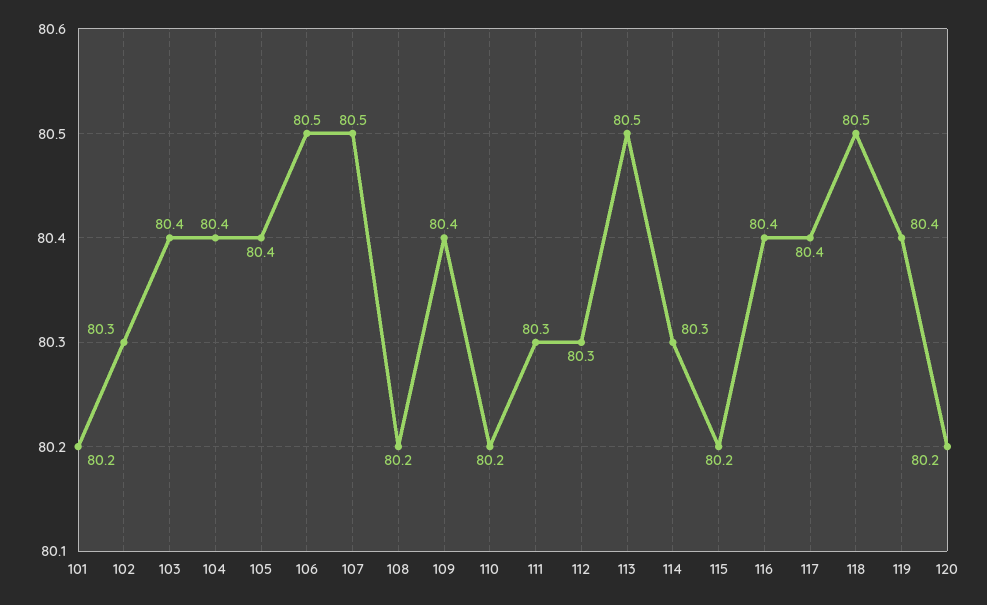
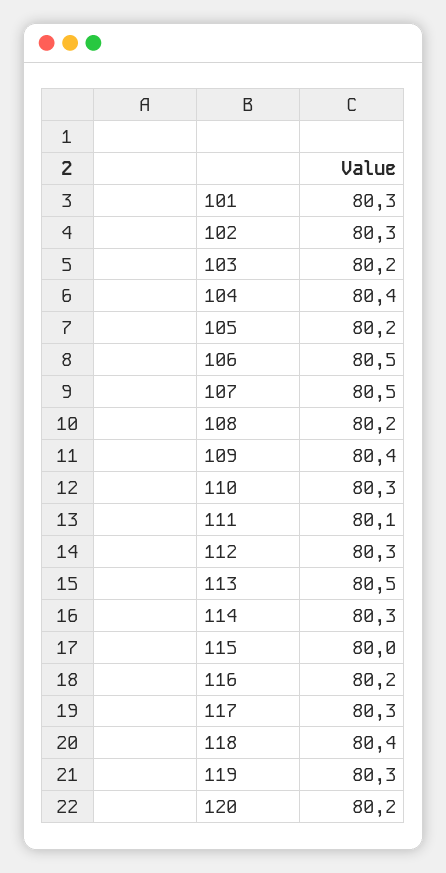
  {
-   "101": 80.2,
+   "101": 80.3,
    "102": 80.3,
-   "103": 80.4,
+   "103": 80.2,
    "104": 80.4,
-   "105": 80.4,
+   "105": 80.2,
    "106": 80.5,
    "107": 80.5,
    "108": 80.2,
    "109": 80.4,
-   "110": 80.2,
+   "110": 80.3,
-   "111": 80.3,
+   "111": 80.1,
    "112": 80.3,
    "113": 80.5,
    "114": 80.3,
-   "115": 80.2,
+   "115": 80,
-   "116": 80.4,
+   "116": 80.2,
-   "117": 80.4,
+   "117": 80.3,
-   "118": 80.5,
+   "118": 80.4,
-   "119": 80.4,
+   "119": 80.3,
    "120": 80.2
  }

